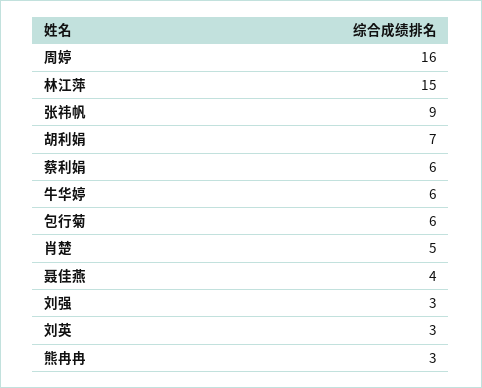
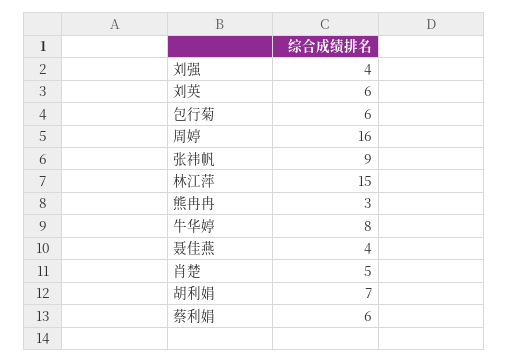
  {
    "周婷": 16,
    "林江萍": 15,
    "张祎帆": 9,
    "胡利娟": 7,
    "蔡利娟": 6,
-   "牛华婷": 6,
+   "牛华婷": 8,
    "包行菊": 6,
    "肖楚": 5,
    "聂佳燕": 4,
-   "刘强": 3,
+   "刘强": 4,
-   "刘英": 3,
+   "刘英": 6,
    "熊冉冉": 3
  }

